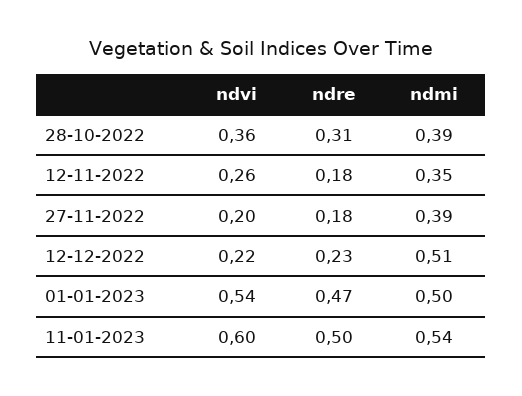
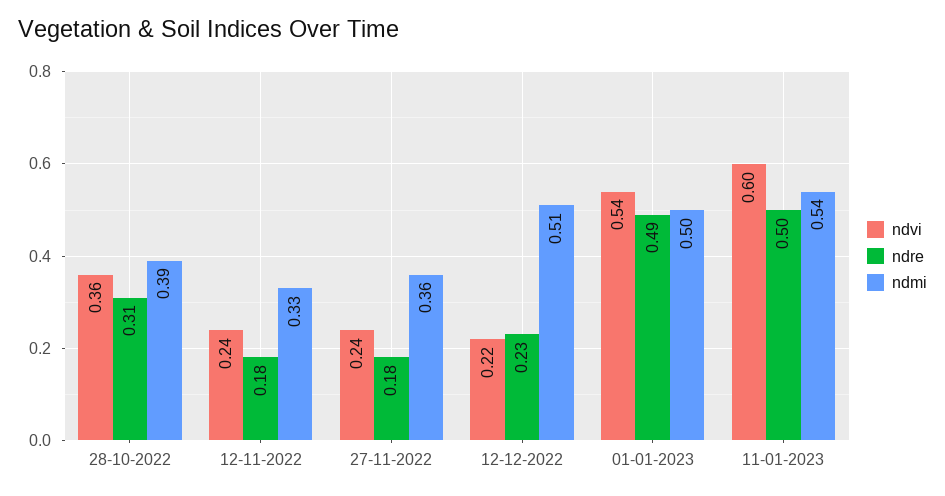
  {
    "ndvi": {
      "28-10-2022": 0.36,
-     "12-11-2022": 0.26,
+     "12-11-2022": 0.24,
-     "27-11-2022": 0.2,
+     "27-11-2022": 0.24,
      "12-12-2022": 0.22,
      "01-01-2023": 0.54,
      "11-01-2023": 0.6
    },
    "ndre": {
      "28-10-2022": 0.31,
      "12-11-2022": 0.18,
      "27-11-2022": 0.18,
      "12-12-2022": 0.23,
-     "01-01-2023": 0.47,
+     "01-01-2023": 0.49,
      "11-01-2023": 0.5
    },
    "ndmi": {
      "28-10-2022": 0.39,
-     "12-11-2022": 0.35,
+     "12-11-2022": 0.33,
-     "27-11-2022": 0.39,
+     "27-11-2022": 0.36,
      "12-12-2022": 0.51,
      "01-01-2023": 0.5,
      "11-01-2023": 0.54
    }
  }

